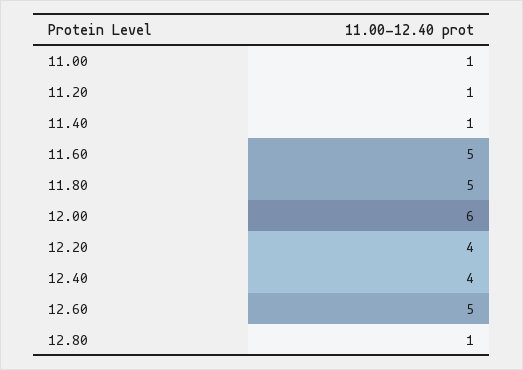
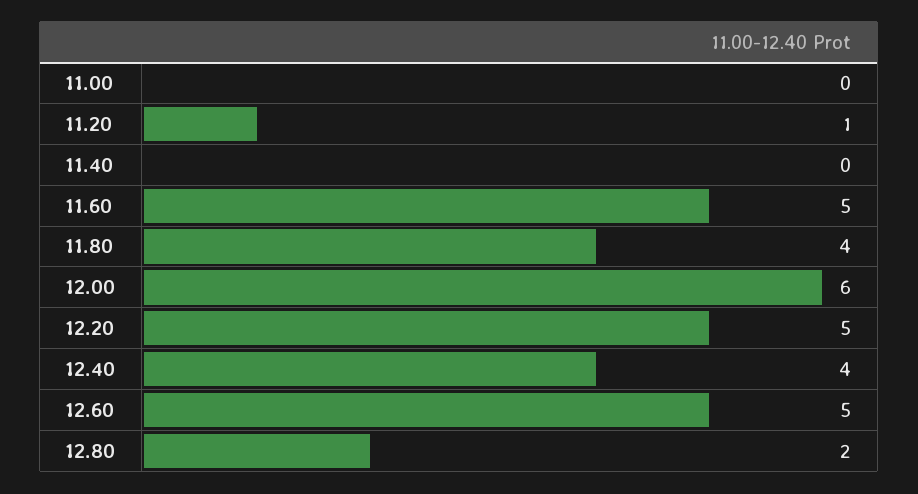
  {
-   "11.00": 1,
+   "11.00": 0,
    "11.20": 1,
-   "11.40": 1,
+   "11.40": 0,
    "11.60": 5,
-   "11.80": 5,
+   "11.80": 4,
    "12.00": 6,
-   "12.20": 4,
+   "12.20": 5,
    "12.40": 4,
    "12.60": 5,
-   "12.80": 1
+   "12.80": 2
  }

